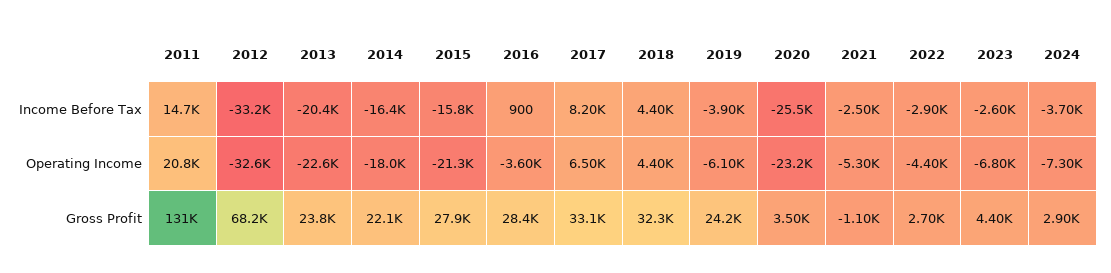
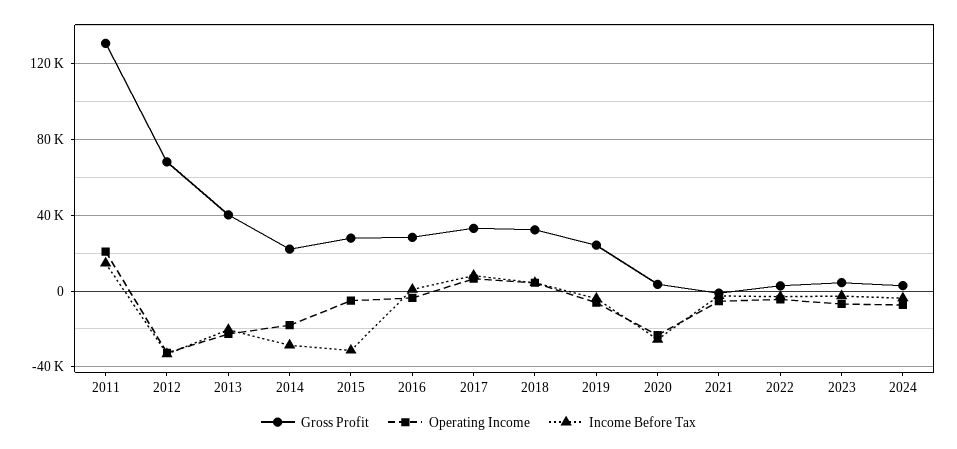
  {
    "Income Before Tax": {
      "2011": 14700,
      "2012": -33200,
      "2013": -20400,
-     "2014": -16400,
+     "2014": -30000,
-     "2015": -15800,
+     "2015": -30000,
      "2016": 900,
      "2017": 8200,
      "2018": 4400,
      "2019": -3900,
      "2020": -25500,
      "2021": -2500,
      "2022": -2900,
      "2023": -2600,
      "2024": -3700
    },
    "Operating Income": {
      "2011": 20800,
      "2012": -32600,
      "2013": -22600,
      "2014": -18000,
-     "2015": -21300,
+     "2015": -5000,
      "2016": -3600,
      "2017": 6500,
      "2018": 4400,
      "2019": -6100,
      "2020": -23200,
      "2021": -5300,
      "2022": -4400,
      "2023": -6800,
      "2024": -7300
    },
    "Gross Profit": {
      "2011": 131000,
      "2012": 68200,
-     "2013": 23800,
+     "2013": 40000,
      "2014": 22100,
      "2015": 27900,
      "2016": 28400,
      "2017": 33100,
      "2018": 32300,
      "2019": 24200,
      "2020": 3500,
      "2021": -1100,
      "2022": 2700,
      "2023": 4400,
      "2024": 2900
    }
  }

